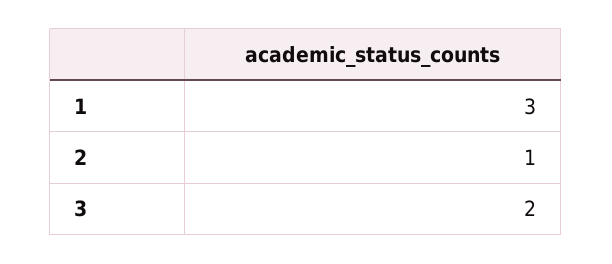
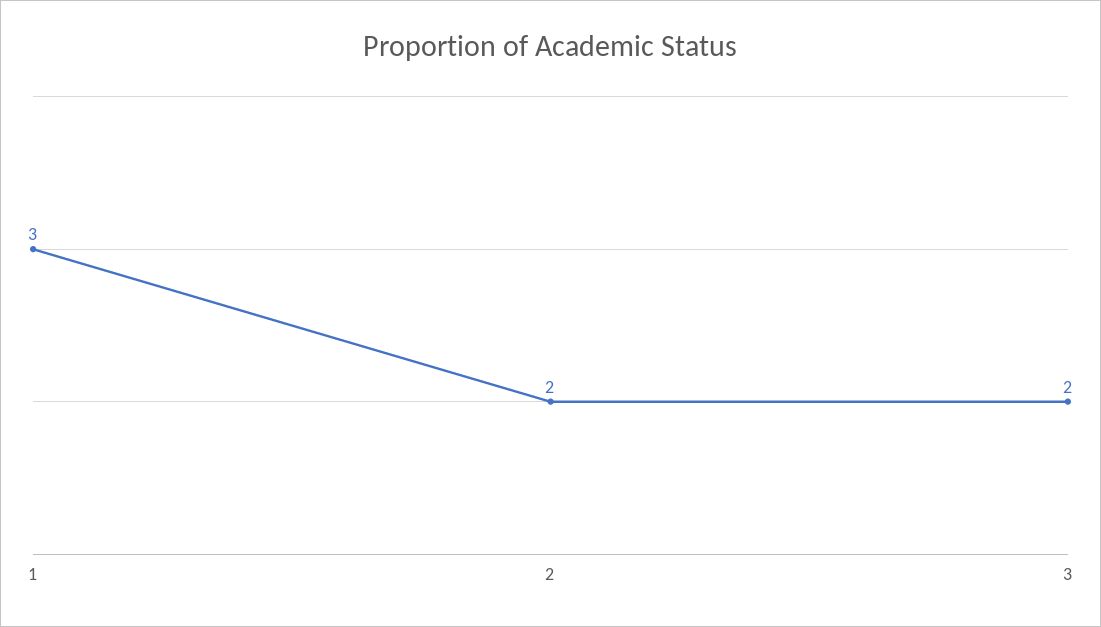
  {
    "1": 3,
-   "2": 1,
+   "2": 2,
    "3": 2
  }

